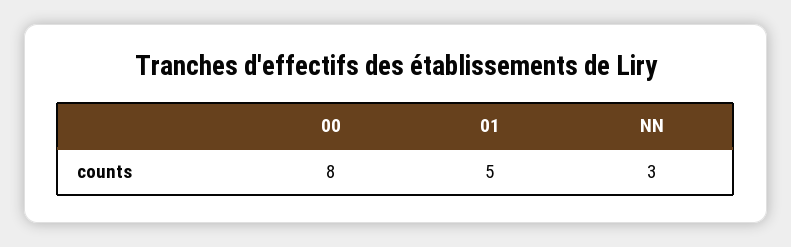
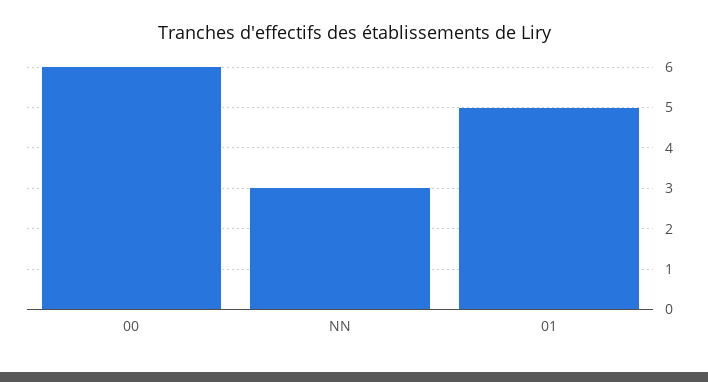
  {
-   "00": 8,
+   "00": 6,
    "01": 5,
    "NN": 3
  }

